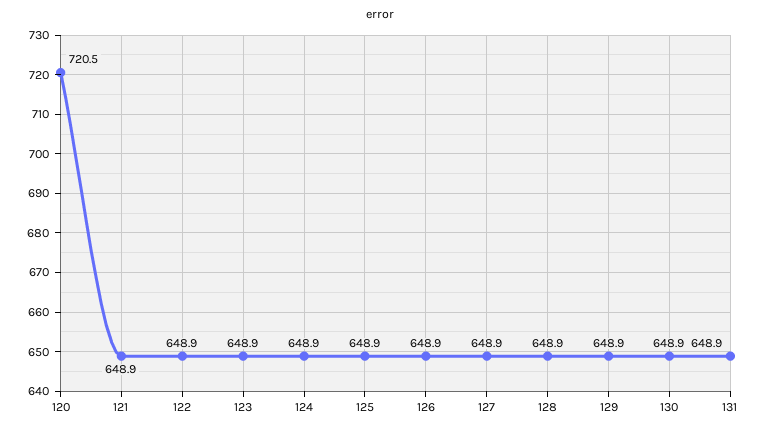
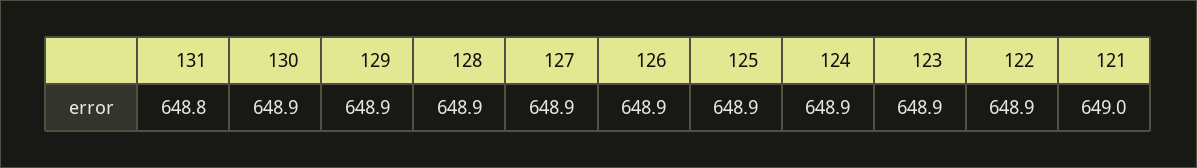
  {
-   "120": 720.5,
-   "121": 648.9,
+   "121": 649,
    "122": 648.9,
    "123": 648.9,
    "124": 648.9,
    "125": 648.9,
    "126": 648.9,
    "127": 648.9,
    "128": 648.9,
    "129": 648.9,
    "130": 648.9,
-   "131": 648.9
+   "131": 648.8
  }

